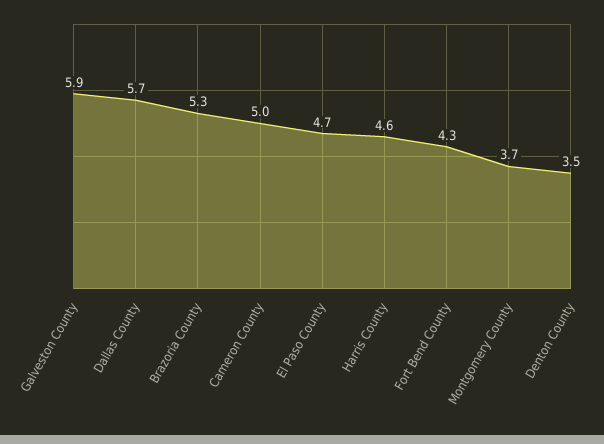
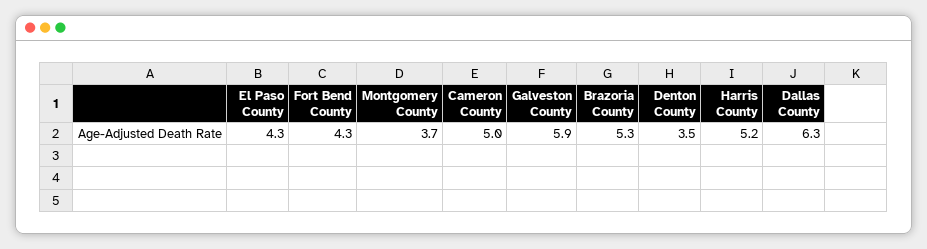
  {
    "Galveston County": 5.9,
-   "Dallas County": 5.7,
+   "Dallas County": 6.3,
    "Brazoria County": 5.3,
    "Cameron County": 5,
-   "El Paso County": 4.7,
+   "El Paso County": 4.3,
-   "Harris County": 4.6,
+   "Harris County": 5.2,
    "Fort Bend County": 4.3,
    "Montgomery County": 3.7,
    "Denton County": 3.5
  }

